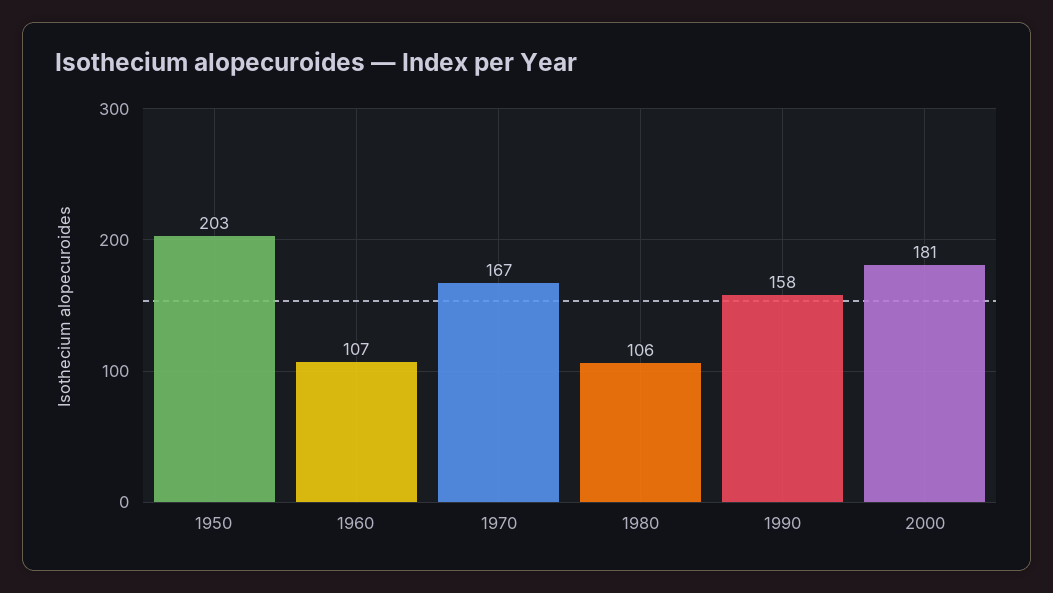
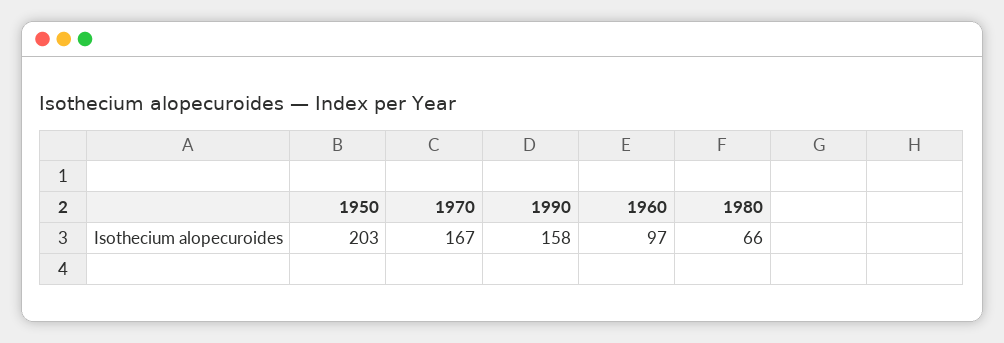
  {
    "1950": 203,
-   "1960": 107,
+   "1960": 97,
    "1970": 167,
-   "1980": 106,
+   "1980": 66,
-   "1990": 158,
+   "1990": 158
-   "2000": 181
  }

